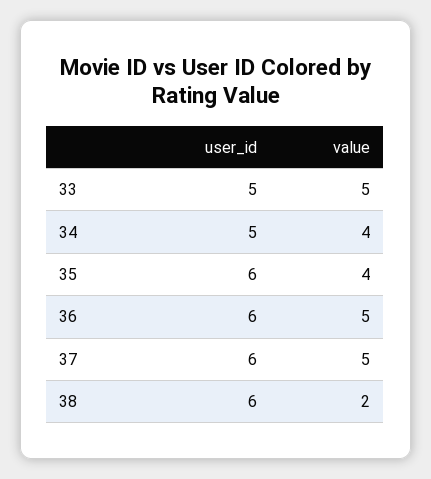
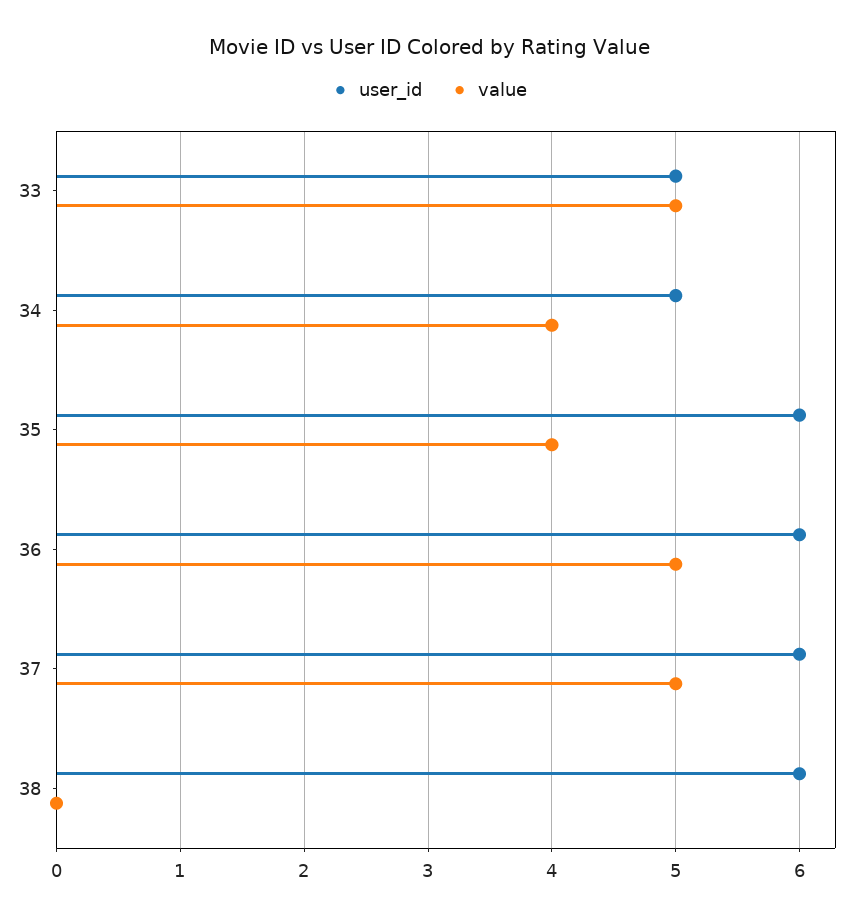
  {
    "user_id": {
      "33": 5,
      "34": 5,
      "35": 6,
      "36": 6,
      "37": 6,
      "38": 6
    },
    "value": {
      "33": 5,
      "34": 4,
      "35": 4,
      "36": 5,
      "37": 5,
-     "38": 2
+     "38": 0
    }
  }

